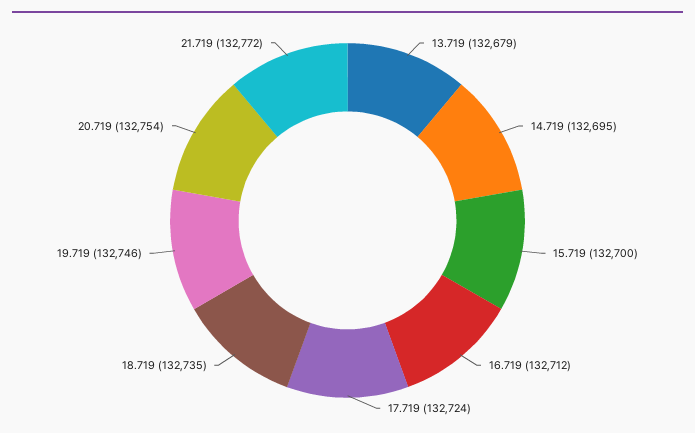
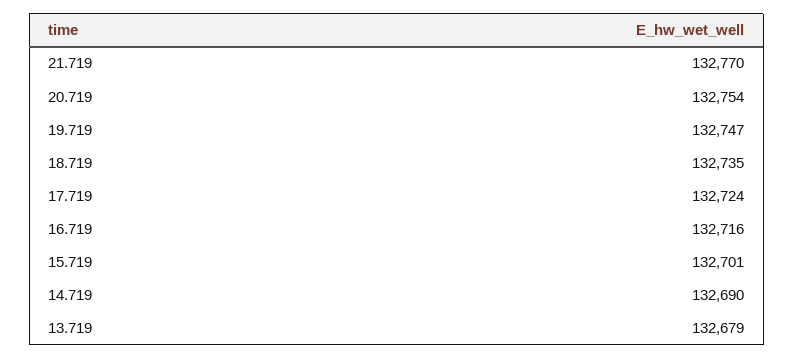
  {
    "13.719": 132679,
-   "14.719": 132695,
+   "14.719": 132690,
-   "15.719": 132700,
+   "15.719": 132701,
-   "16.719": 132712,
+   "16.719": 132716,
    "17.719": 132724,
    "18.719": 132735,
-   "19.719": 132746,
+   "19.719": 132747,
    "20.719": 132754,
-   "21.719": 132772
+   "21.719": 132770
  }

